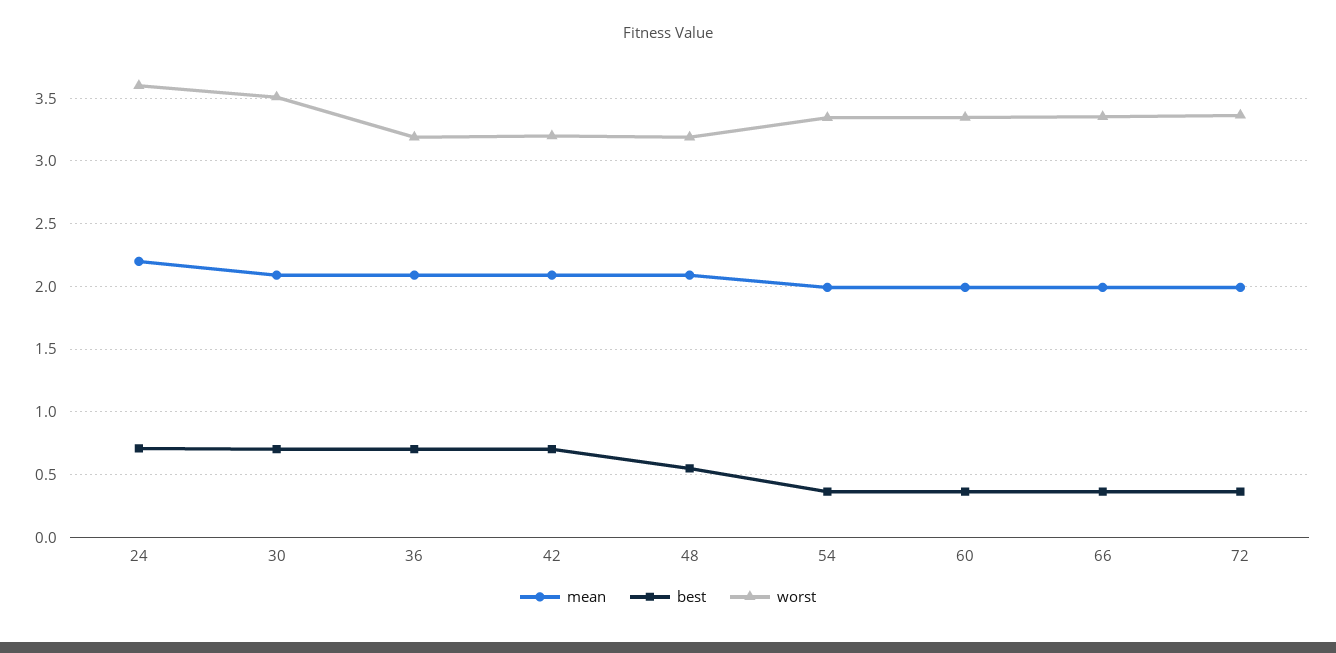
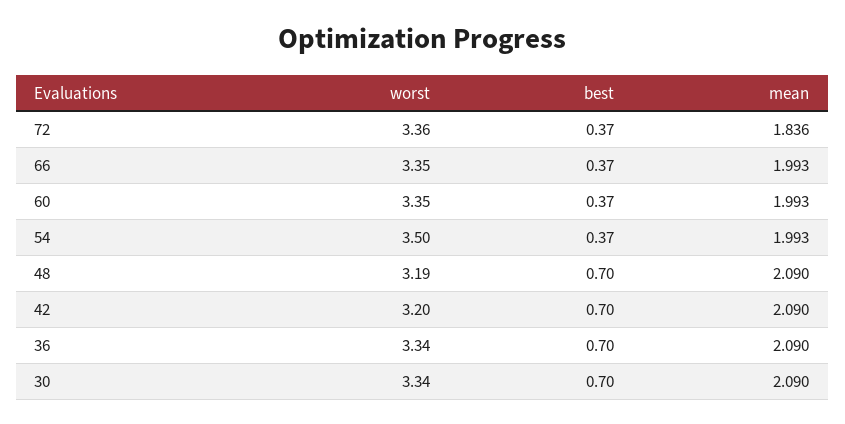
  {
    "mean": {
-     "24": 2.2,
      "30": 2.09,
      "36": 2.09,
      "42": 2.09,
      "48": 2.09,
      "54": 1.993,
      "60": 1.993,
      "66": 1.993,
-     "72": 2
+     "72": 1.836
    },
    "best": {
-     "24": 0.7,
      "30": 0.7,
      "36": 0.7,
      "42": 0.7,
-     "48": 0.55,
+     "48": 0.7,
      "54": 0.37,
      "60": 0.37,
      "66": 0.37,
      "72": 0.37
    },
    "worst": {
-     "24": 3.6,
-     "30": 3.5,
+     "30": 3.34,
-     "36": 3.2,
+     "36": 3.34,
      "42": 3.2,
      "48": 3.19,
-     "54": 3.35,
+     "54": 3.5,
      "60": 3.35,
      "66": 3.35,
      "72": 3.36
    }
  }

